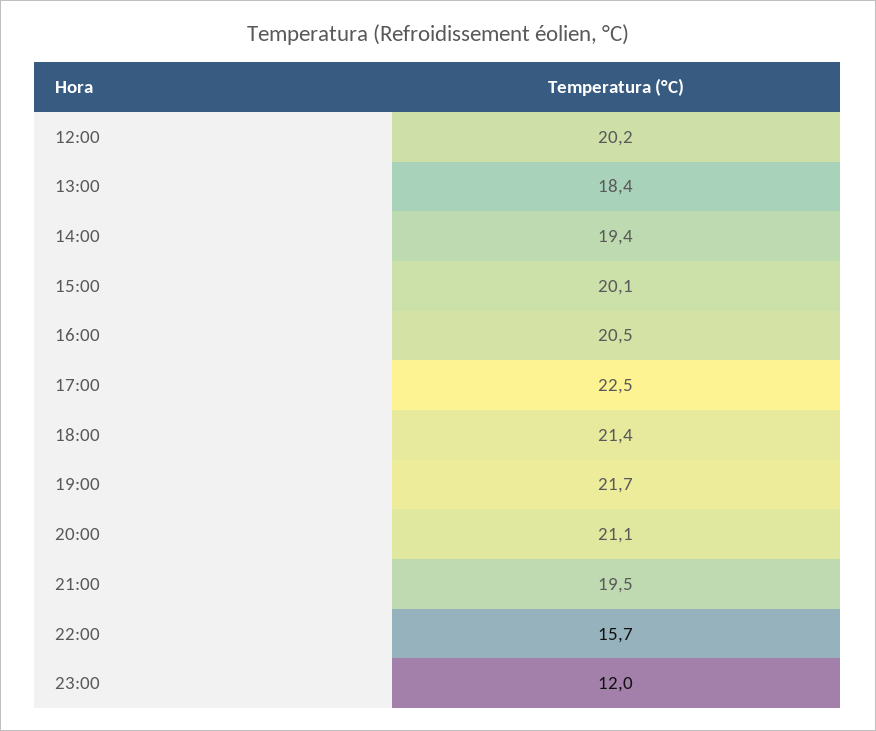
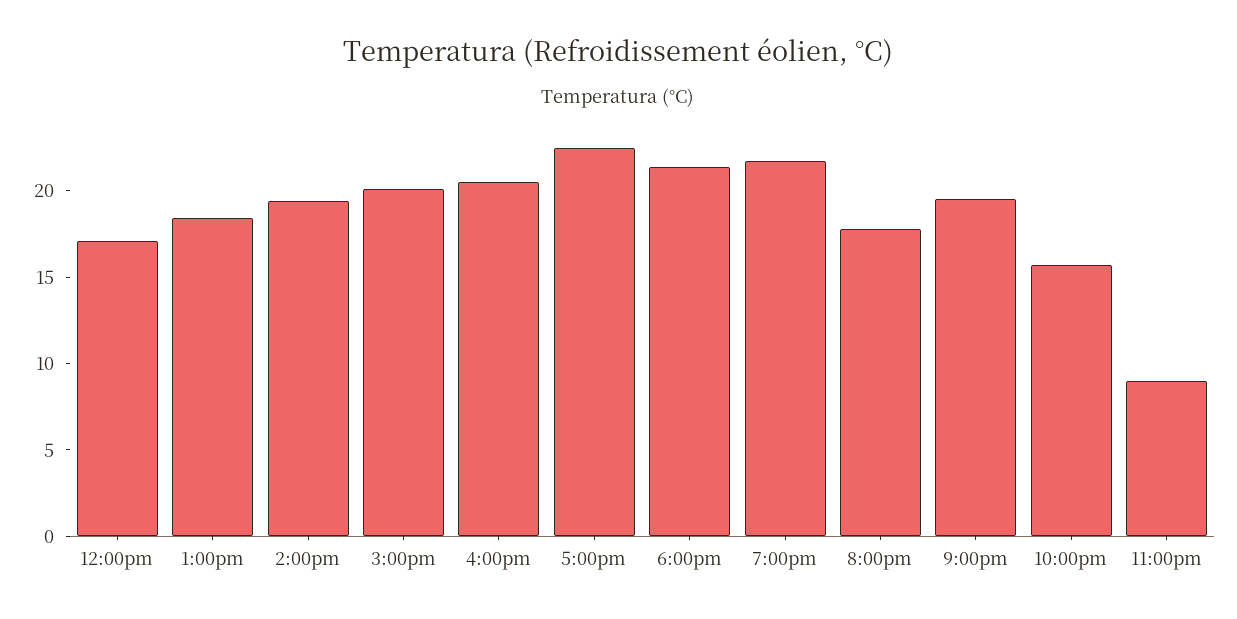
  {
-   "12:00": 20.2,
+   "12:00": 17,
    "13:00": 18.4,
    "14:00": 19.4,
    "15:00": 20.1,
    "16:00": 20.5,
    "17:00": 22.5,
    "18:00": 21.4,
    "19:00": 21.7,
-   "20:00": 21.1,
+   "20:00": 18,
    "21:00": 19.5,
    "22:00": 15.7,
-   "23:00": 12
+   "23:00": 9
  }

